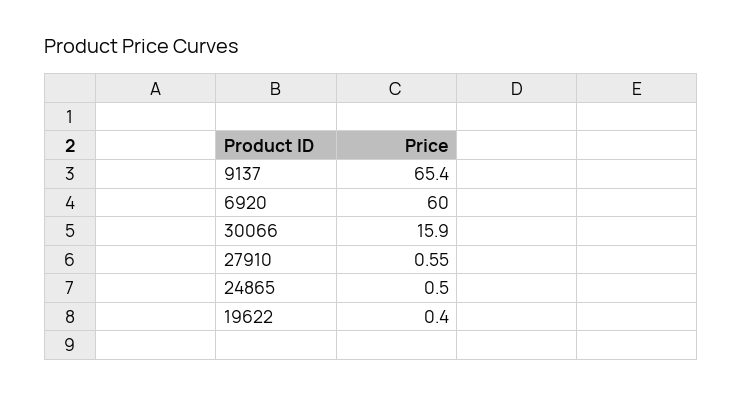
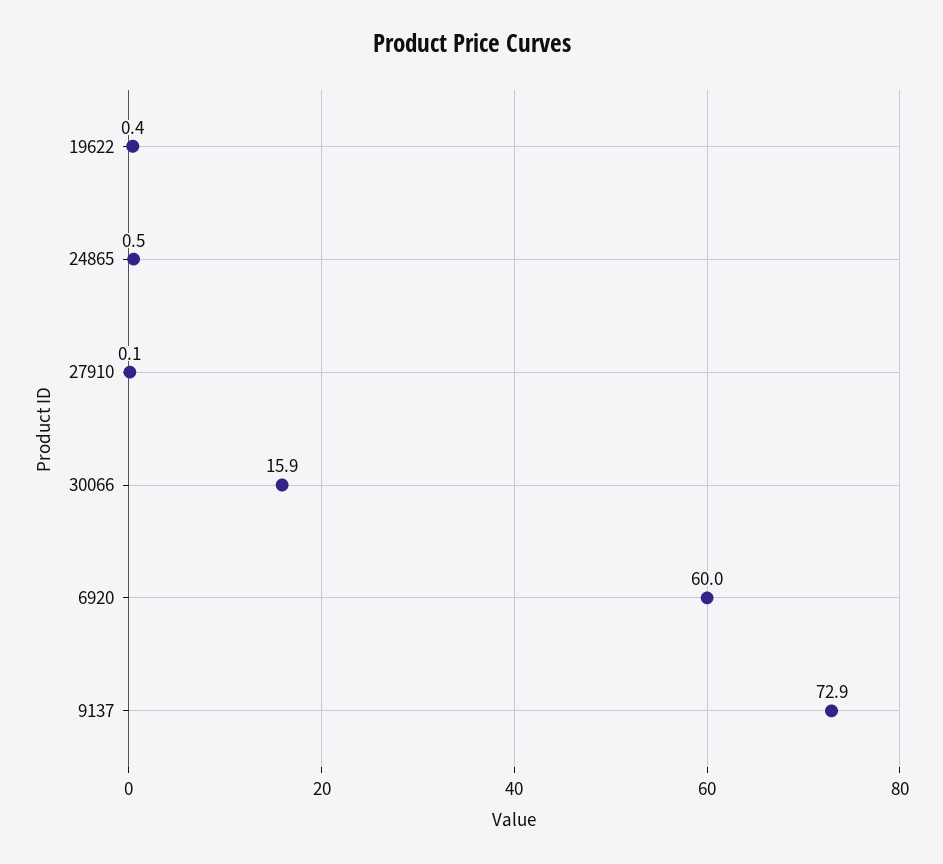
  {
-   "9137": 65.4,
+   "9137": 72.9,
    "6920": 60,
    "30066": 15.9,
-   "27910": 0.55,
+   "27910": 0.1,
    "24865": 0.5,
    "19622": 0.4
  }

